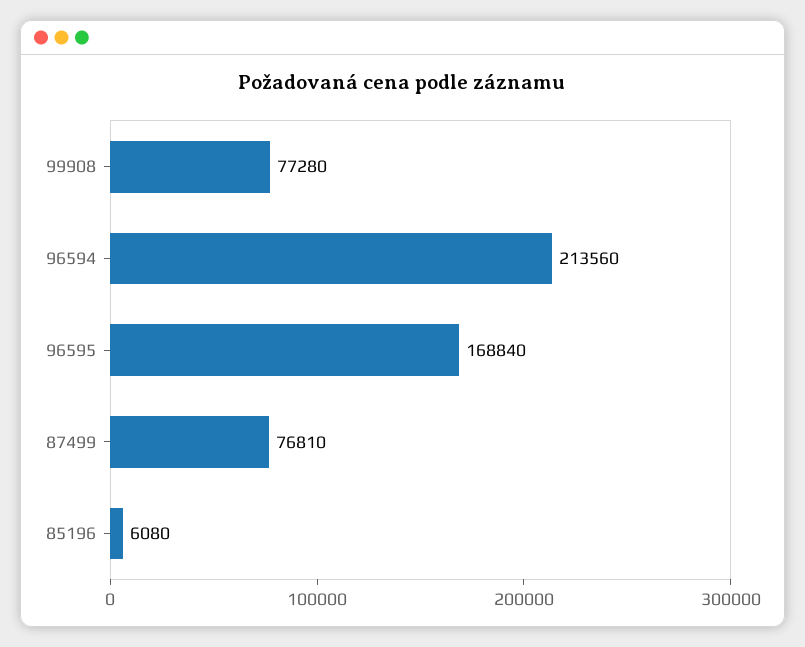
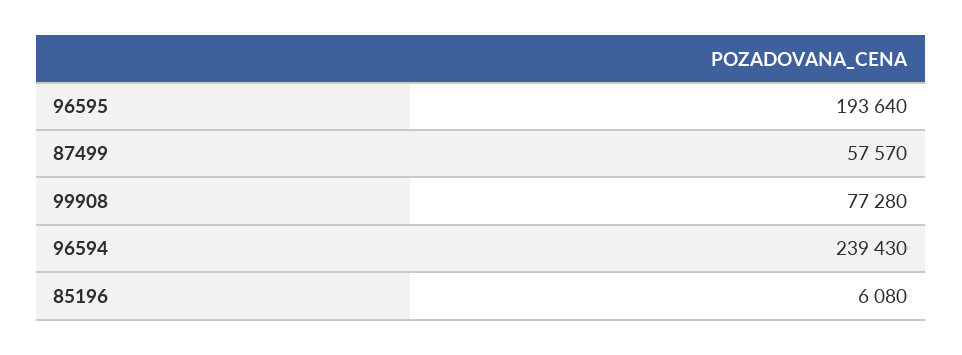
  {
    "99908": 77280,
-   "96594": 213560,
+   "96594": 239430,
-   "96595": 168840,
+   "96595": 193640,
-   "87499": 76810,
+   "87499": 57570,
    "85196": 6080
  }

